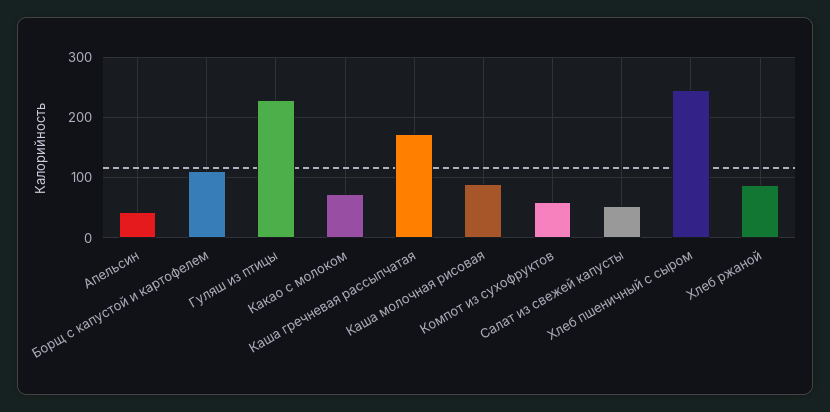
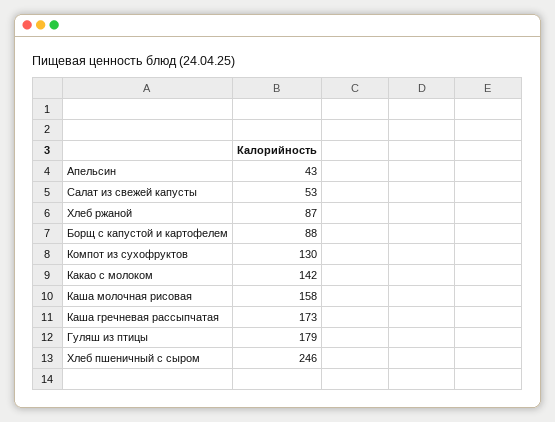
  {
    "Апельсин": 43,
-   "Борщ с капустой и картофелем": 110,
+   "Борщ с капустой и картофелем": 88,
-   "Гуляш из птицы": 230,
+   "Гуляш из птицы": 179,
-   "Какао с молоком": 70,
+   "Какао с молоком": 142,
    "Каша гречневая рассыпчатая": 173,
-   "Каша молочная рисовая": 90,
+   "Каша молочная рисовая": 158,
-   "Компот из сухофруктов": 60,
+   "Компот из сухофруктов": 130,
    "Салат из свежей капусты": 53,
    "Хлеб пшеничный с сыром": 246,
    "Хлеб ржаной": 87
  }

